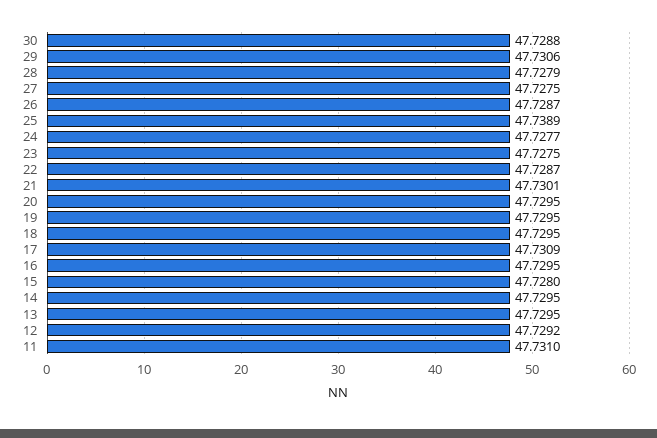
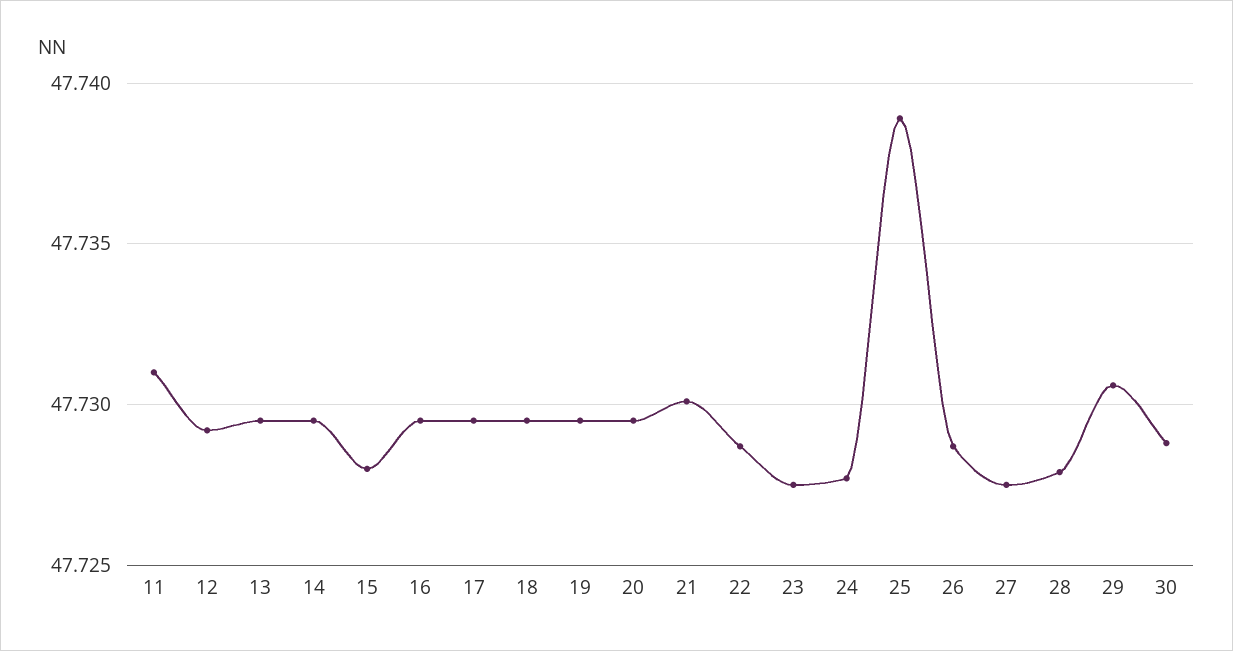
  {
    "30": 47.7288,
    "29": 47.7306,
    "28": 47.7279,
    "27": 47.7275,
    "26": 47.7287,
    "25": 47.7389,
    "24": 47.7277,
    "23": 47.7275,
    "22": 47.7287,
    "21": 47.7301,
    "20": 47.7295,
    "19": 47.7295,
    "18": 47.7295,
-   "17": 47.7309,
+   "17": 47.7295,
    "16": 47.7295,
    "15": 47.728,
    "14": 47.7295,
    "13": 47.7295,
    "12": 47.7292,
    "11": 47.731
  }

